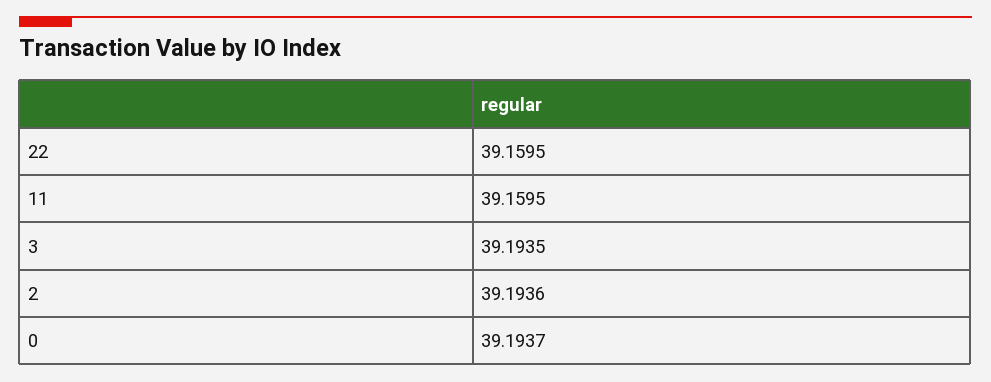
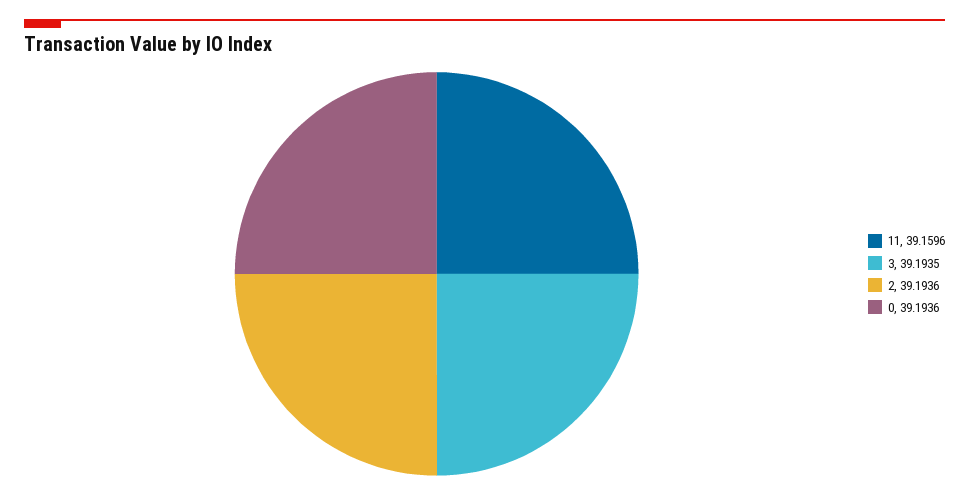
  {
-   "22": 39.1595,
-   "11": 39.1595,
+   "11": 39.1596,
    "3": 39.1935,
    "2": 39.1936,
-   "0": 39.1937
+   "0": 39.1936
  }

